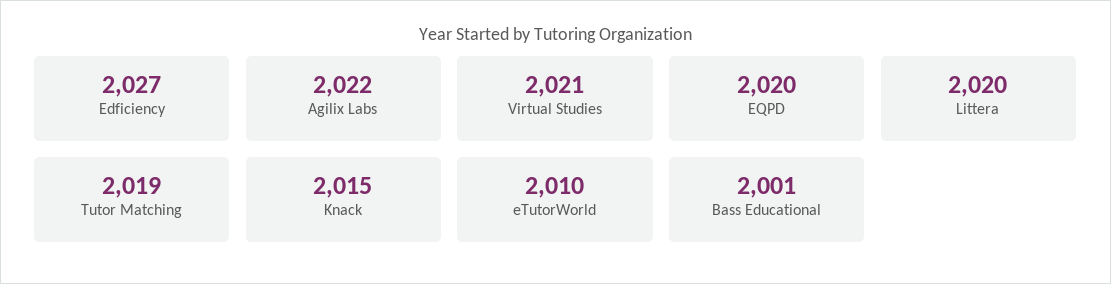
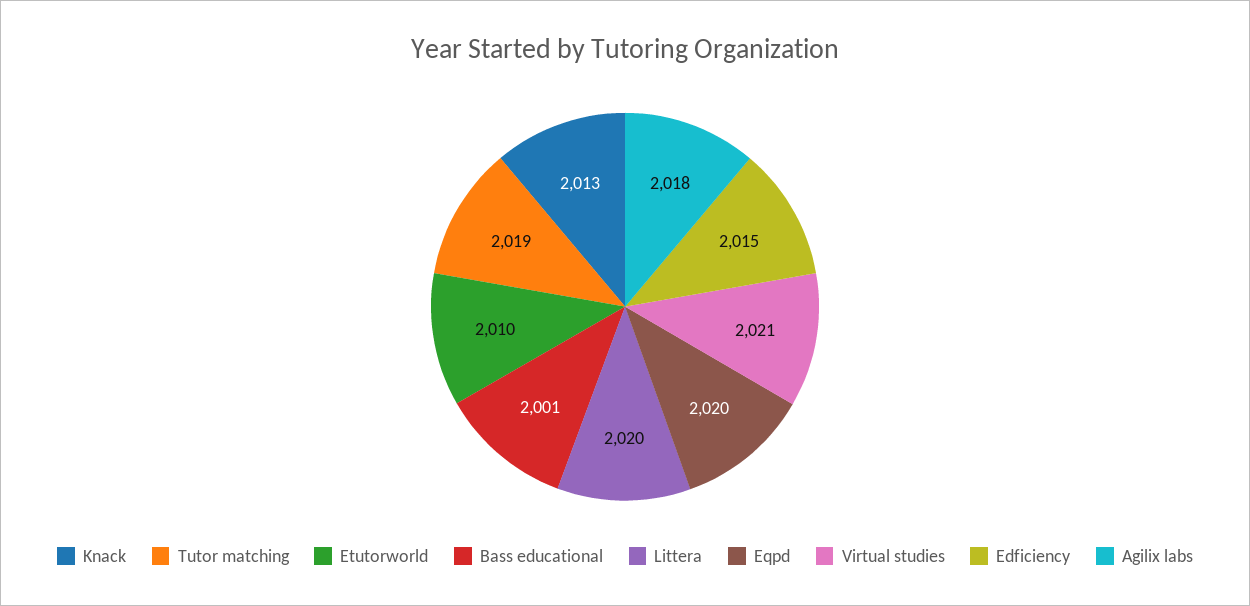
  {
-   "Edficiency": 2027,
+   "Edficiency": 2015,
-   "Agilix Labs": 2022,
+   "Agilix Labs": 2018,
    "Virtual Studies": 2021,
    "EQPD": 2020,
    "Littera": 2020,
    "Tutor Matching": 2019,
-   "Knack": 2015,
+   "Knack": 2013,
    "eTutorWorld": 2010,
    "Bass Educational": 2001
  }

